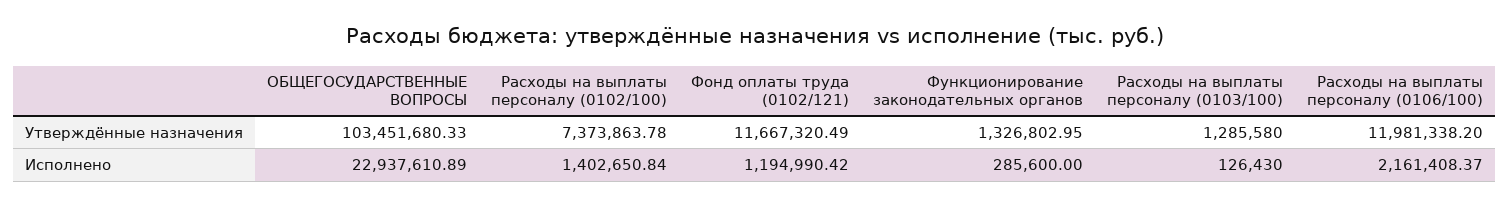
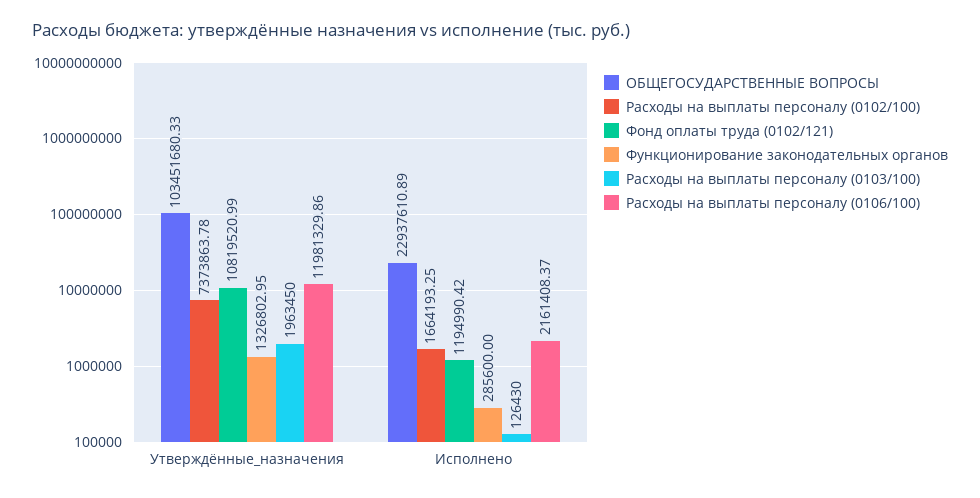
  {
    "ОБЩЕГОСУДАРСТВЕННЫЕ ВОПРОСЫ": {
      "Утверждённые назначения": 103451680.33,
      "Исполнено": 22937610.89
    },
    "Расходы на выплаты персоналу (0102/100)": {
      "Утверждённые назначения": 7373863.78,
-     "Исполнено": 1402650.84
+     "Исполнено": 1664193.25
    },
    "Фонд оплаты труда (0102/121)": {
-     "Утверждённые назначения": 11667320.49,
+     "Утверждённые назначения": 10819520.99,
      "Исполнено": 1194990.42
    },
    "Функционирование законодательных органов": {
      "Утверждённые назначения": 1326802.95,
      "Исполнено": 285600
    },
    "Расходы на выплаты персоналу (0103/100)": {
-     "Утверждённые назначения": 1285580,
+     "Утверждённые назначения": 1963450,
      "Исполнено": 126430
    },
    "Расходы на выплаты персоналу (0106/100)": {
-     "Утверждённые назначения": 11981338.2,
+     "Утверждённые назначения": 11981329.86,
      "Исполнено": 2161408.37
    }
  }

